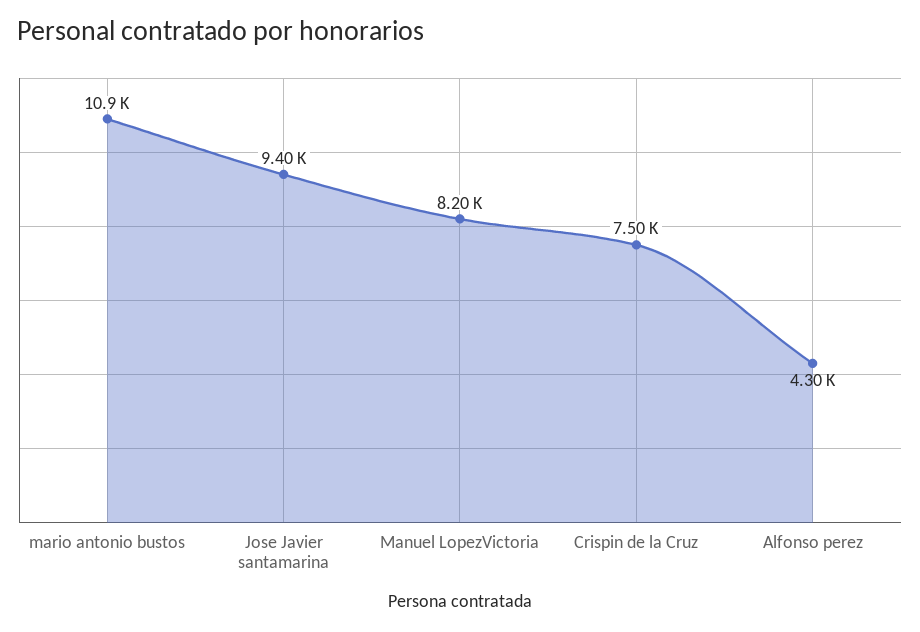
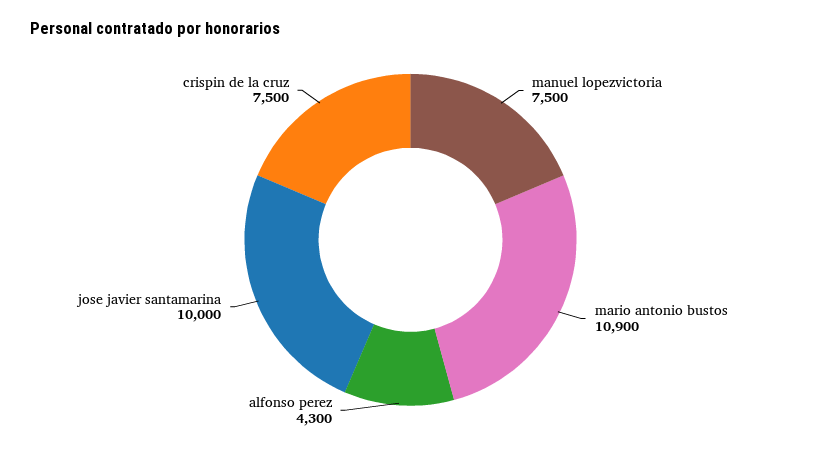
  {
    "mario antonio bustos": 10900,
-   "Jose Javier santamarina": 9400,
+   "Jose Javier santamarina": 10000,
-   "Manuel LopezVictoria": 8200,
+   "Manuel LopezVictoria": 7500,
    "Crispin de la Cruz": 7500,
    "Alfonso perez": 4300
  }

